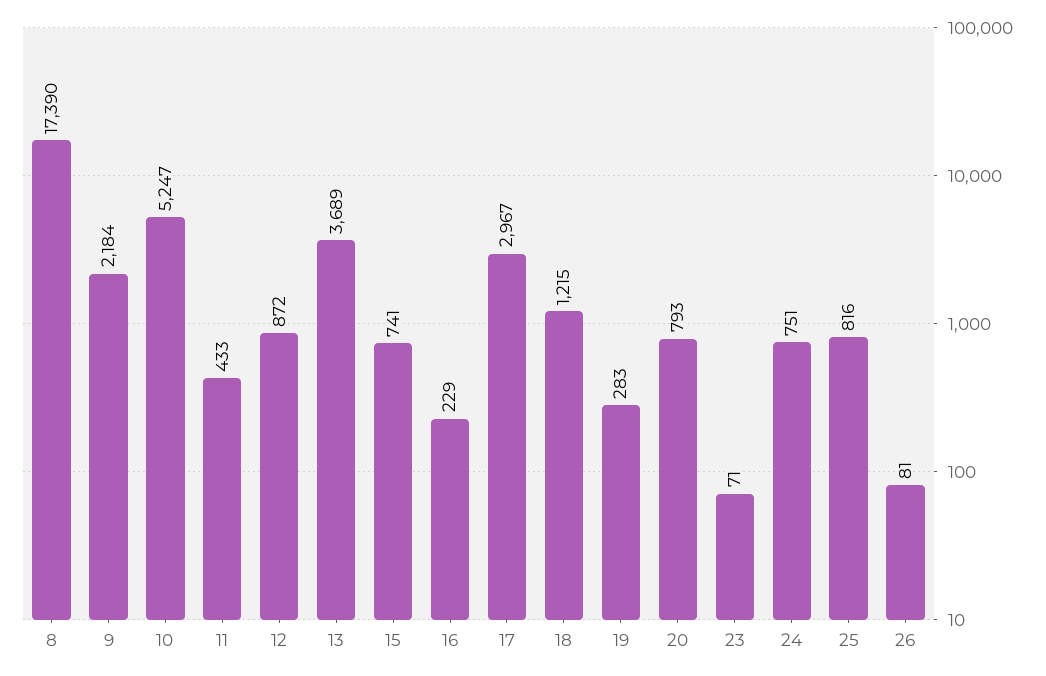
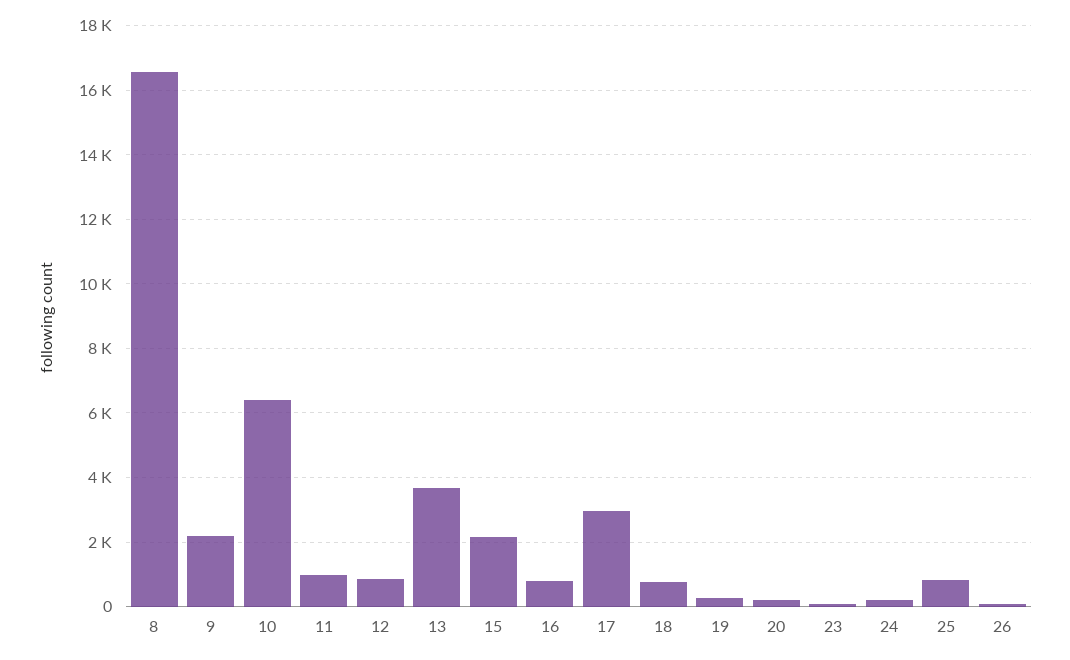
  {
-   "8": 17390,
+   "8": 16600,
    "9": 2184,
-   "10": 5247,
+   "10": 6400,
-   "11": 433,
+   "11": 1000,
    "12": 872,
    "13": 3689,
-   "15": 741,
+   "15": 2200,
-   "16": 229,
+   "16": 800,
    "17": 2967,
-   "18": 1215,
+   "18": 800,
    "19": 283,
-   "20": 793,
+   "20": 200,
    "23": 71,
-   "24": 751,
+   "24": 200,
    "25": 816,
    "26": 81
  }

